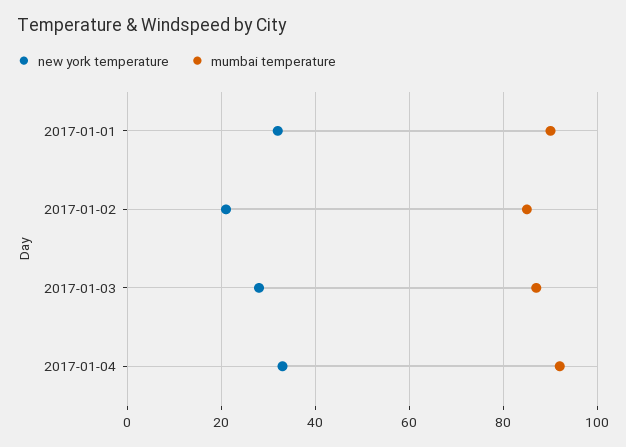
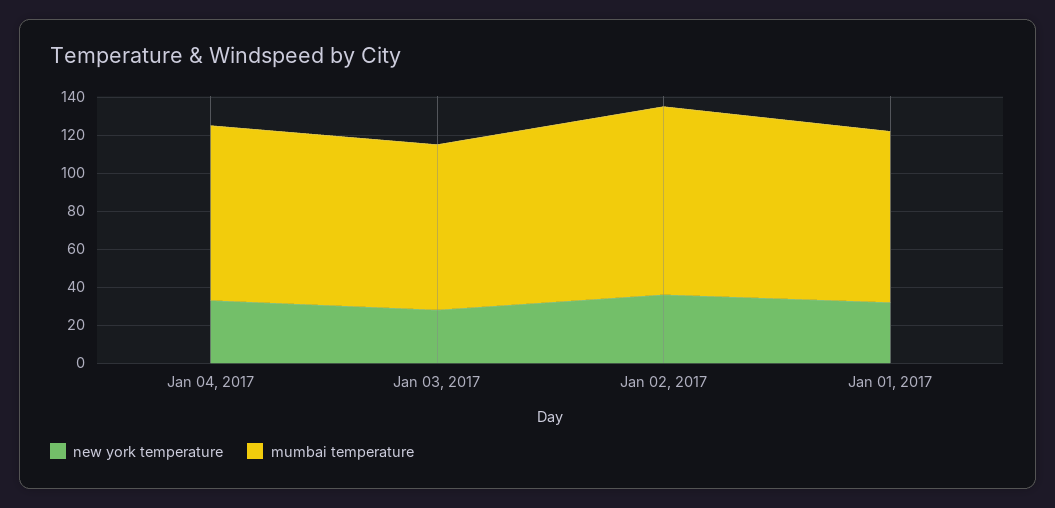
  {
    "new york temperature": {
      "2017-01-01": 30,
-     "2017-01-02": 20,
+     "2017-01-02": 35,
      "2017-01-03": 30,
      "2017-01-04": 35
    },
    "mumbai temperature": {
      "2017-01-01": 90,
-     "2017-01-02": 85,
+     "2017-01-02": 100,
      "2017-01-03": 85,
      "2017-01-04": 90
    }
  }

